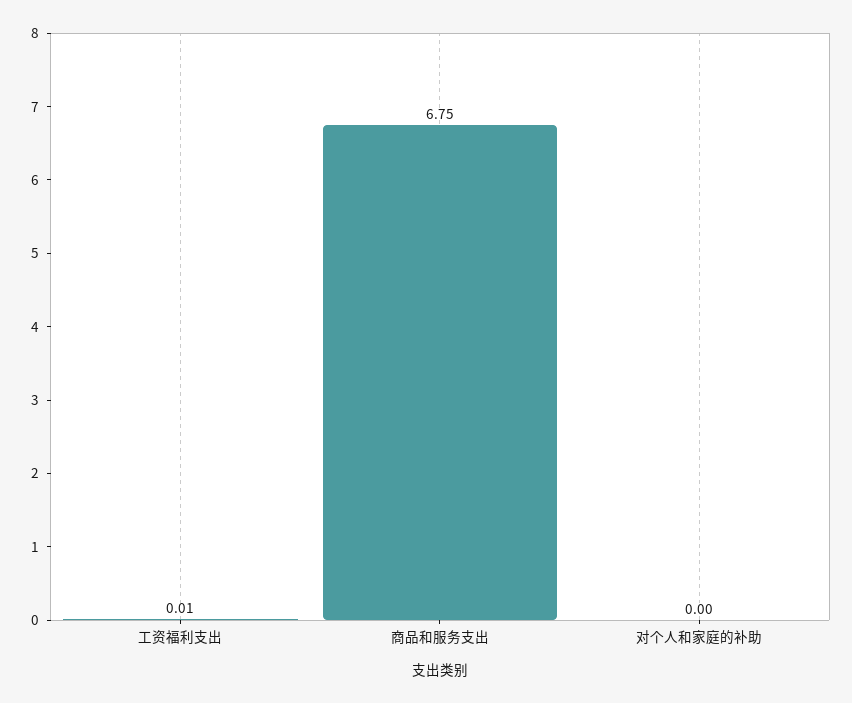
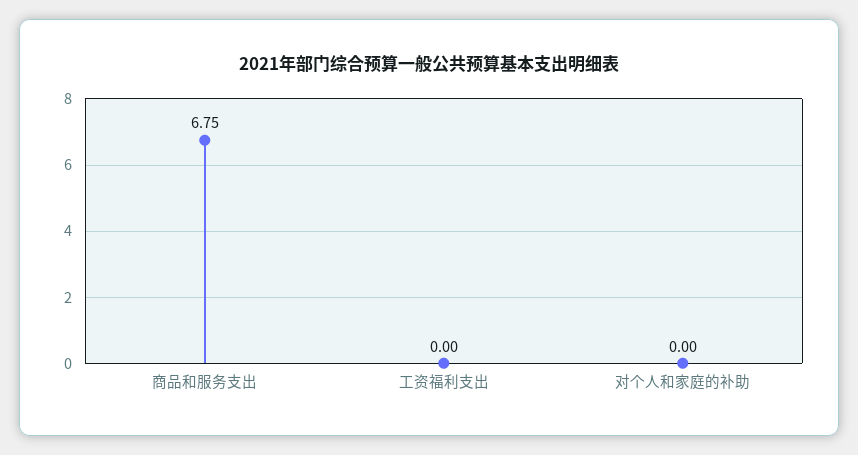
  {
-   "工资福利支出": 0.01,
+   "工资福利支出": 0,
    "商品和服务支出": 6.75,
    "对个人和家庭的补助": 0
  }

